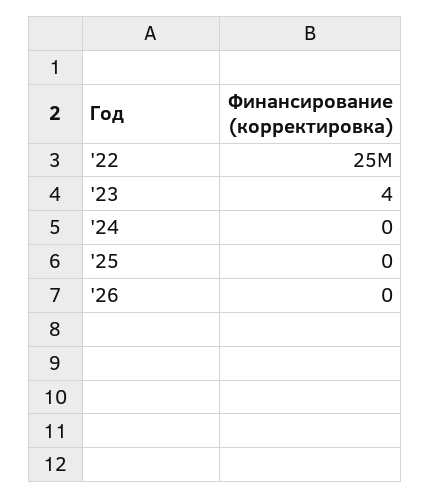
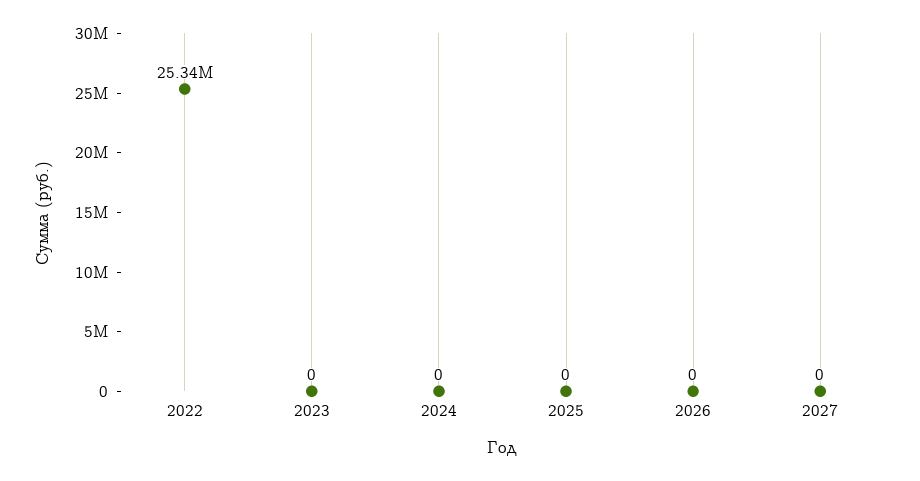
  {
    "'22": 25340000,
-   "'23": 4,
+   "'23": 0,
    "'24": 0,
    "'25": 0,
-   "'26": 0
+   "'26": 0,
+   "2027": 0
  }

